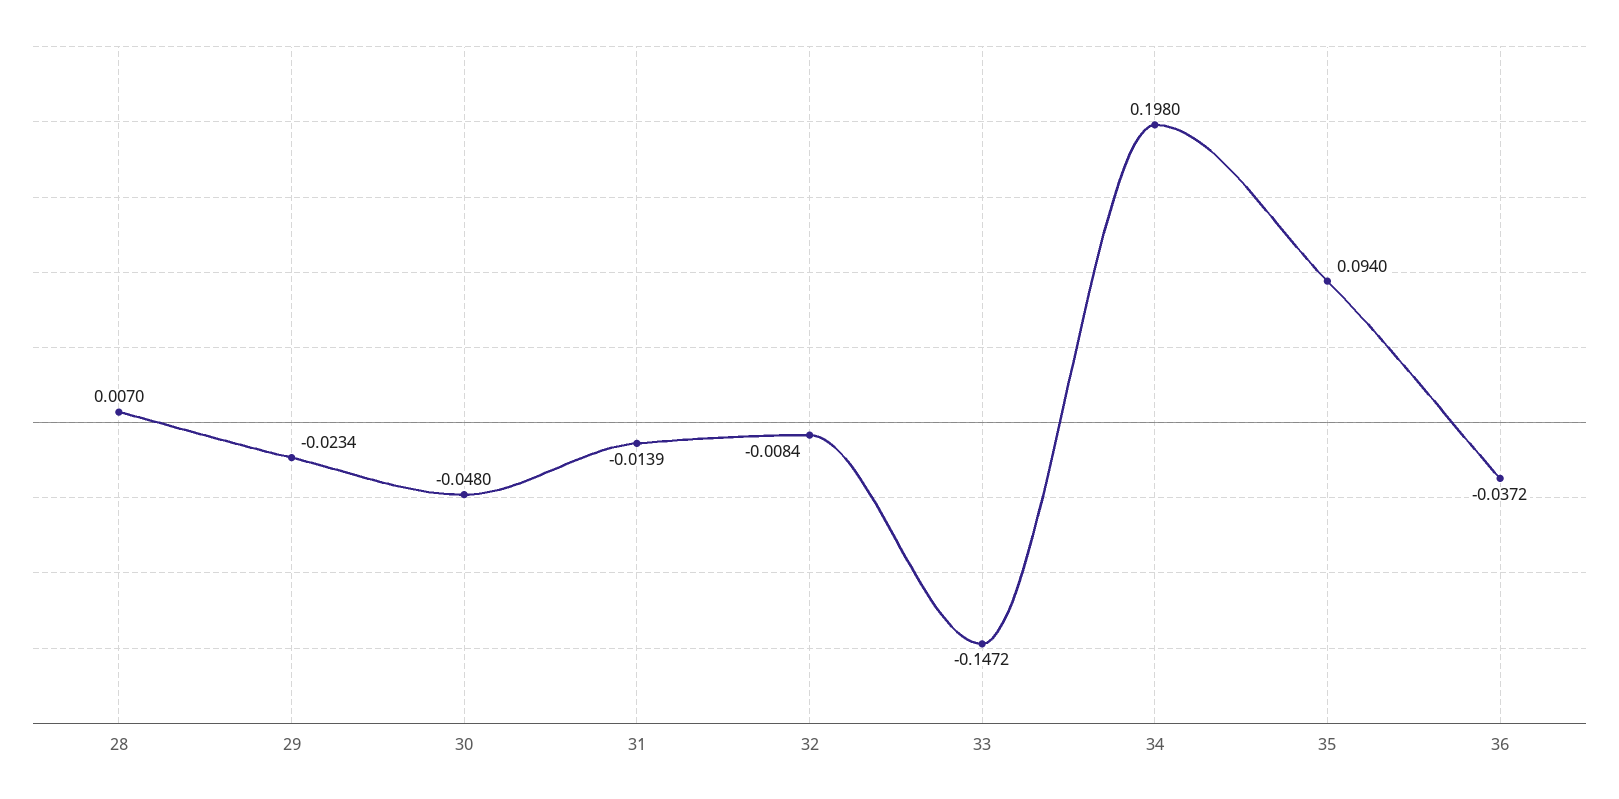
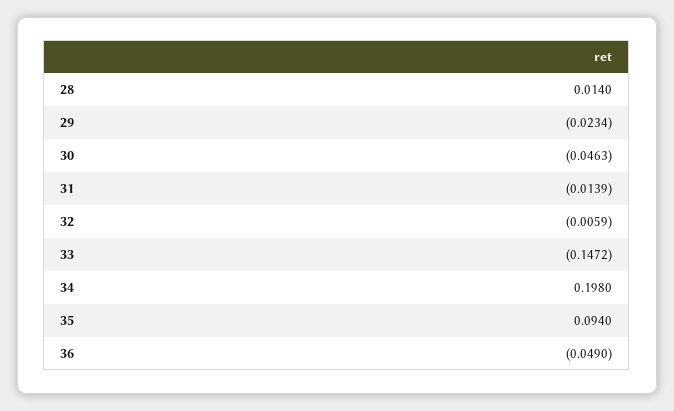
  {
-   "28": 0.007,
+   "28": 0.014,
    "29": -0.0234,
-   "30": -0.048,
+   "30": -0.0463,
    "31": -0.0139,
-   "32": -0.0084,
+   "32": -0.0059,
    "33": -0.1472,
    "34": 0.198,
    "35": 0.094,
-   "36": -0.0372
+   "36": -0.049
  }

